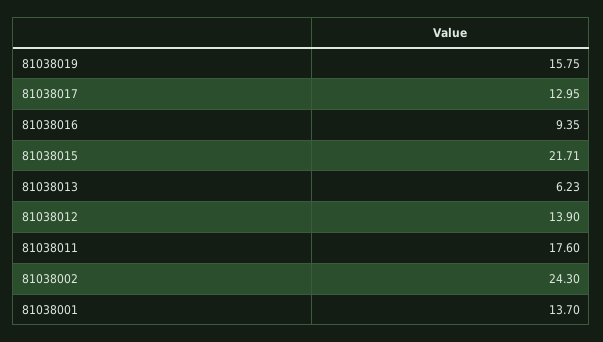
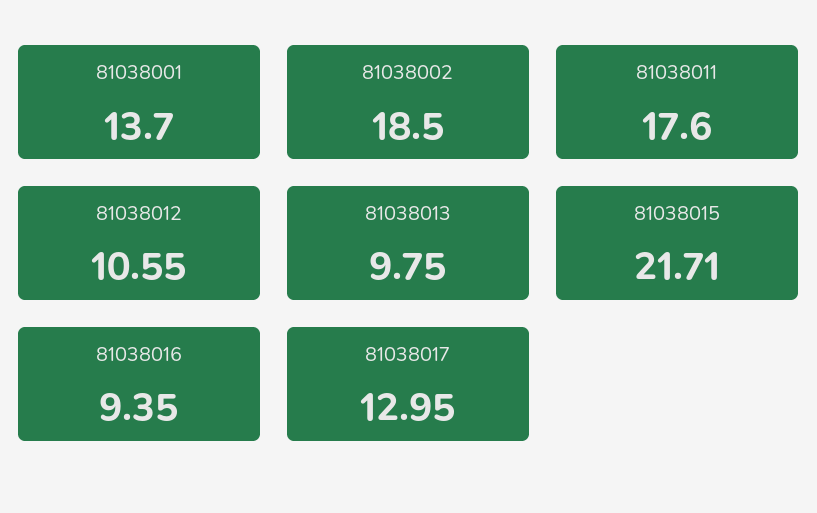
  {
-   "81038019": 15.75,
    "81038017": 12.95,
    "81038016": 9.35,
    "81038015": 21.71,
-   "81038013": 6.23,
+   "81038013": 9.75,
-   "81038012": 13.9,
+   "81038012": 10.55,
    "81038011": 17.6,
-   "81038002": 24.3,
+   "81038002": 18.5,
    "81038001": 13.7
  }

